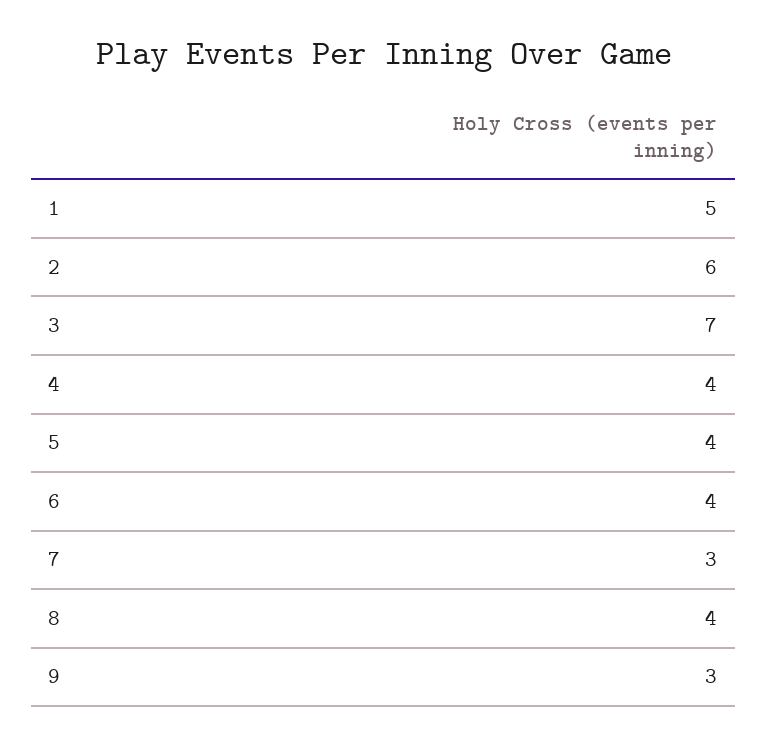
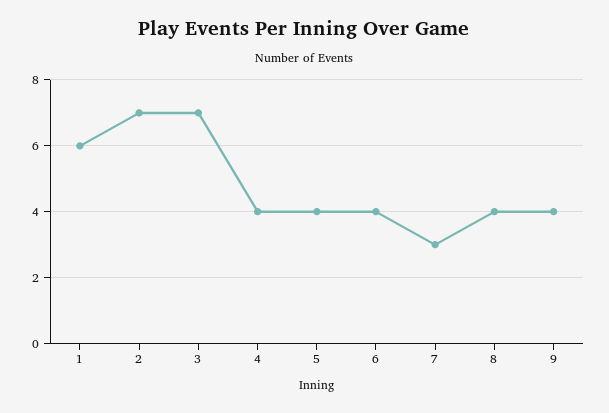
  {
-   "1": 5,
+   "1": 6,
-   "2": 6,
+   "2": 7,
    "3": 7,
    "4": 4,
    "5": 4,
    "6": 4,
    "7": 3,
    "8": 4,
-   "9": 3
+   "9": 4
  }

